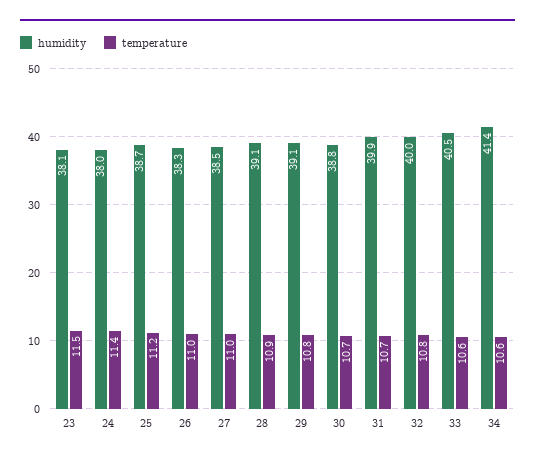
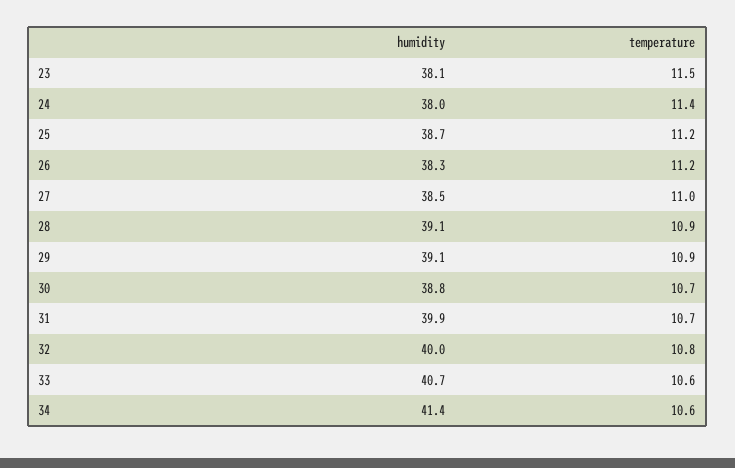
  {
    "humidity": {
      "23": 38.1,
      "24": 38,
      "25": 38.7,
      "26": 38.3,
      "27": 38.5,
      "28": 39.1,
      "29": 39.1,
      "30": 38.8,
      "31": 39.9,
      "32": 40,
-     "33": 40.5,
+     "33": 40.7,
      "34": 41.4
    },
    "temperature": {
      "23": 11.5,
      "24": 11.4,
      "25": 11.2,
-     "26": 11,
+     "26": 11.2,
      "27": 11,
      "28": 10.9,
-     "29": 10.8,
+     "29": 10.9,
      "30": 10.7,
      "31": 10.7,
      "32": 10.8,
      "33": 10.6,
      "34": 10.6
    }
  }

